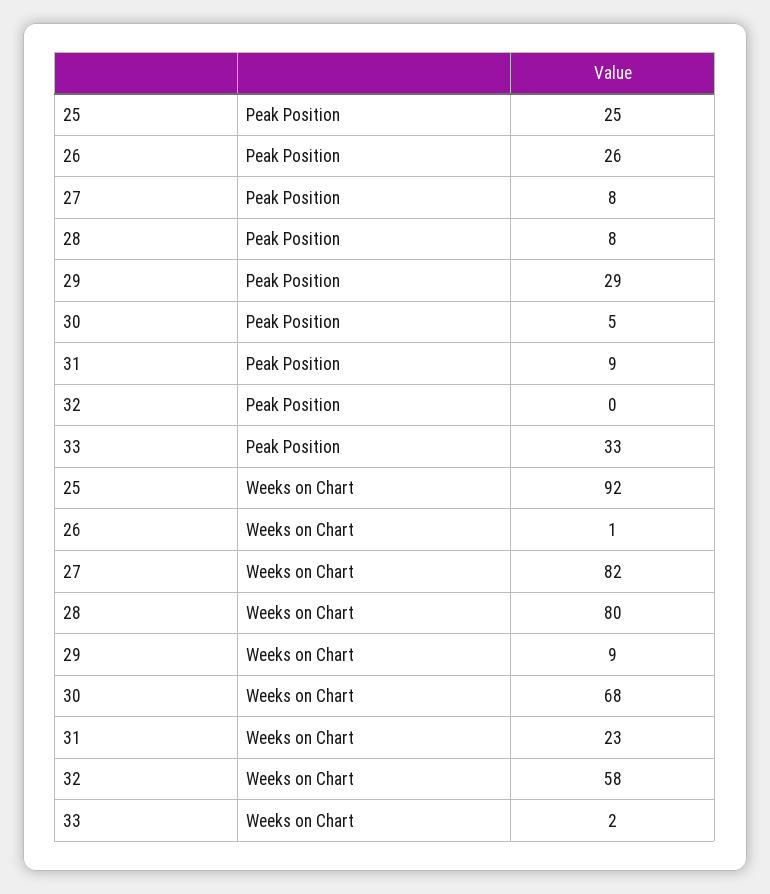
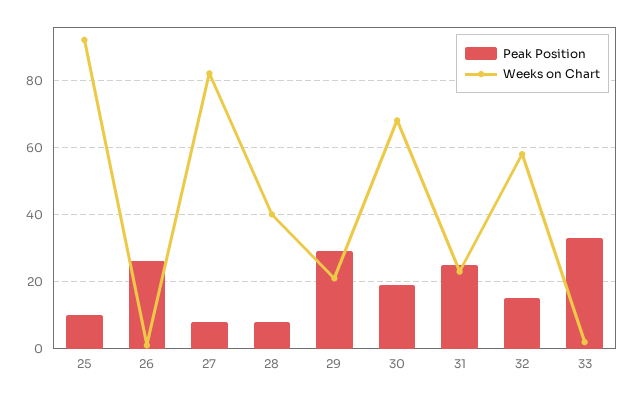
  {
    "Peak Position": {
-     "25": 25,
+     "25": 10,
      "26": 26,
      "27": 8,
      "28": 8,
      "29": 29,
-     "30": 5,
+     "30": 20,
-     "31": 9,
+     "31": 25,
-     "32": 0,
+     "32": 15,
      "33": 33
    },
    "Weeks on Chart": {
      "25": 92,
      "26": 1,
      "27": 82,
-     "28": 80,
+     "28": 40,
-     "29": 9,
+     "29": 20,
      "30": 68,
      "31": 23,
      "32": 58,
      "33": 2
    }
  }

